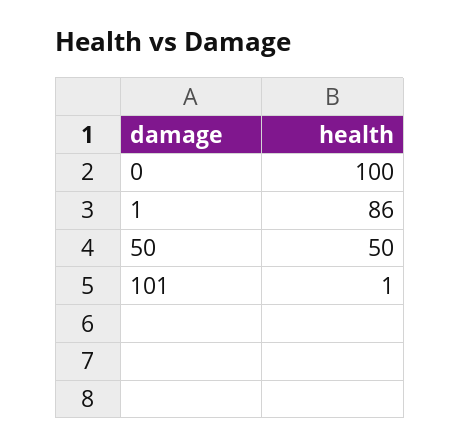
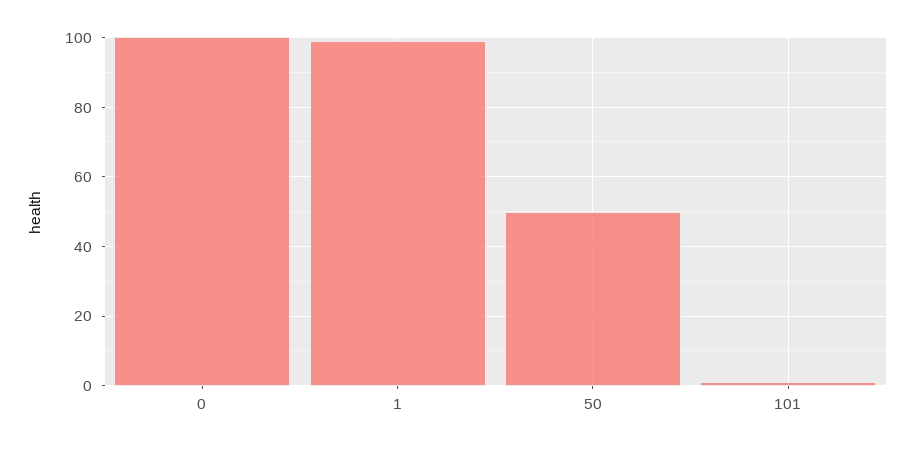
  {
    "0": 100,
-   "1": 86,
+   "1": 100,
    "50": 50,
    "101": 1
  }

